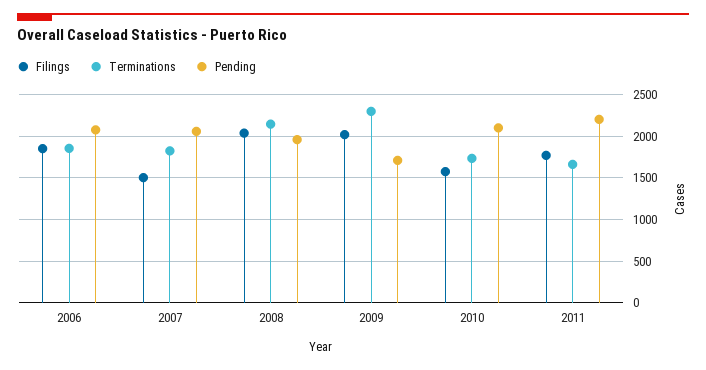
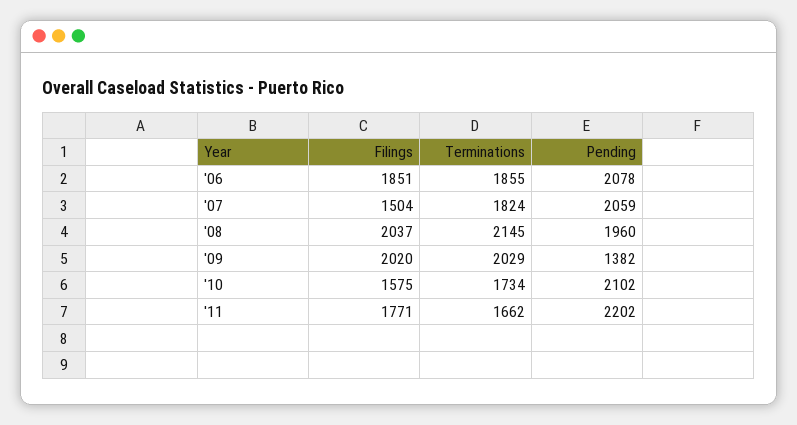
  {
    "Filings": {
      "2006": 1851,
      "2007": 1504,
      "2008": 2037,
      "2009": 2020,
      "2010": 1575,
      "2011": 1771
    },
    "Terminations": {
      "2006": 1855,
      "2007": 1824,
      "2008": 2145,
-     "2009": 2300,
+     "2009": 2029,
      "2010": 1734,
      "2011": 1662
    },
    "Pending": {
      "2006": 2078,
      "2007": 2059,
      "2008": 1960,
-     "2009": 1700,
+     "2009": 1382,
      "2010": 2102,
      "2011": 2202
    }
  }

